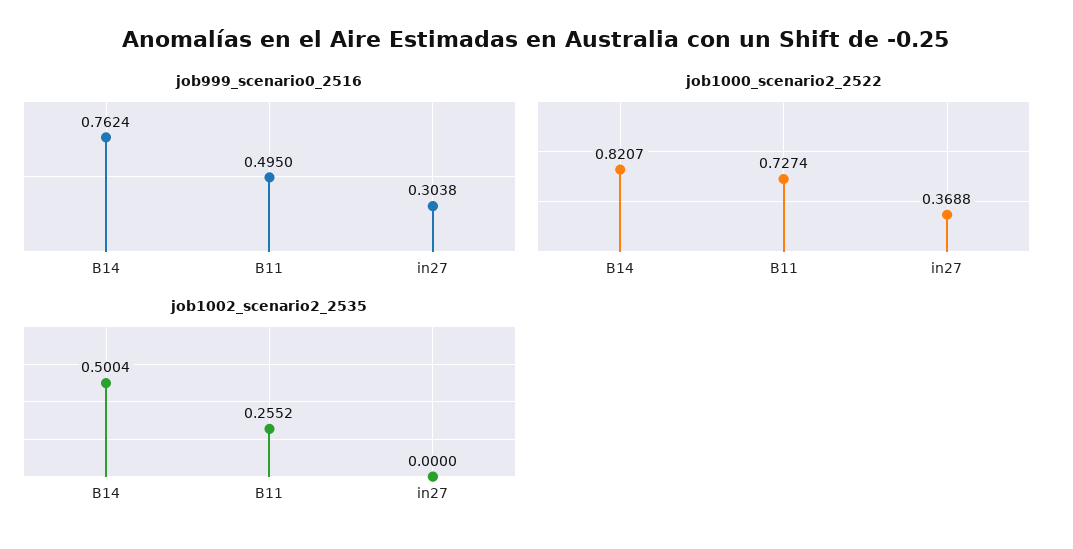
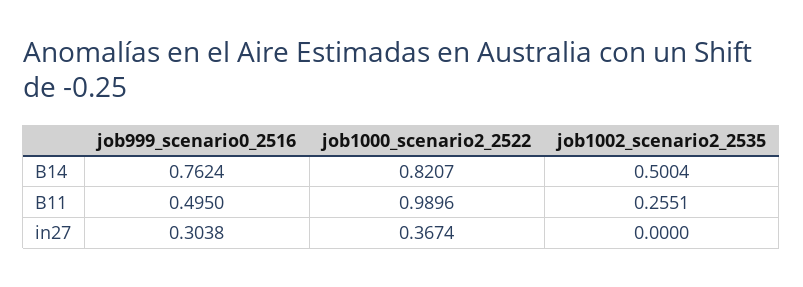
  {
    "job999_scenario0_2516": {
      "B14": 0.7624,
      "B11": 0.495,
      "in27": 0.3038
    },
    "job1000_scenario2_2522": {
      "B14": 0.8207,
-     "B11": 0.7274,
+     "B11": 0.9896,
-     "in27": 0.3688
+     "in27": 0.3674
    },
    "job1002_scenario2_2535": {
      "B14": 0.5004,
-     "B11": 0.2552,
+     "B11": 0.2551,
      "in27": 0
    }
  }

